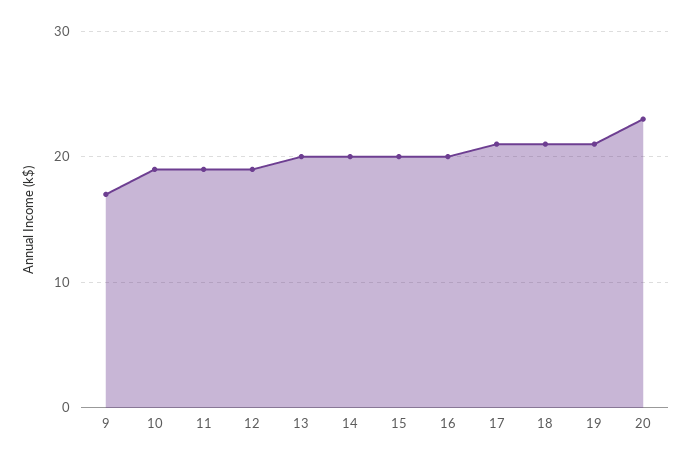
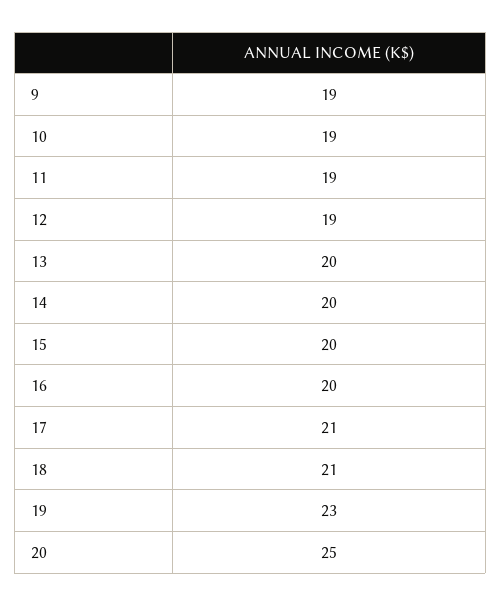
  {
-   "9": 17,
+   "9": 19,
    "10": 19,
    "11": 19,
    "12": 19,
    "13": 20,
    "14": 20,
    "15": 20,
    "16": 20,
    "17": 21,
    "18": 21,
-   "19": 21,
+   "19": 23,
-   "20": 23
+   "20": 25
  }

